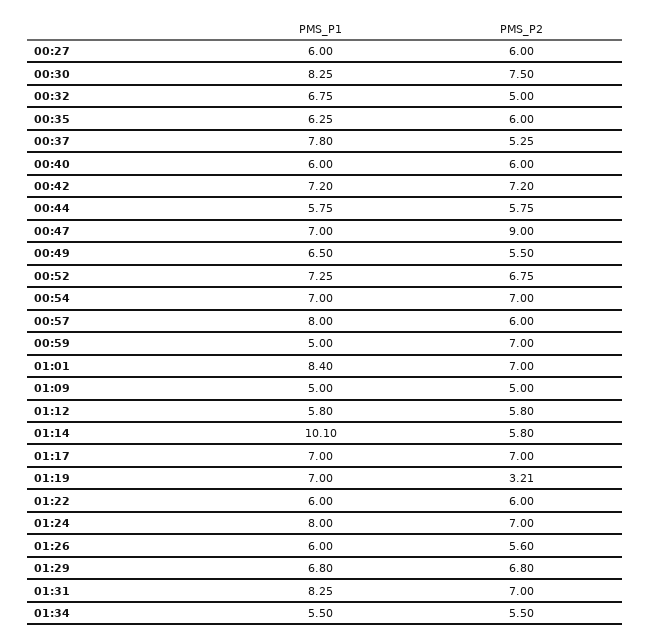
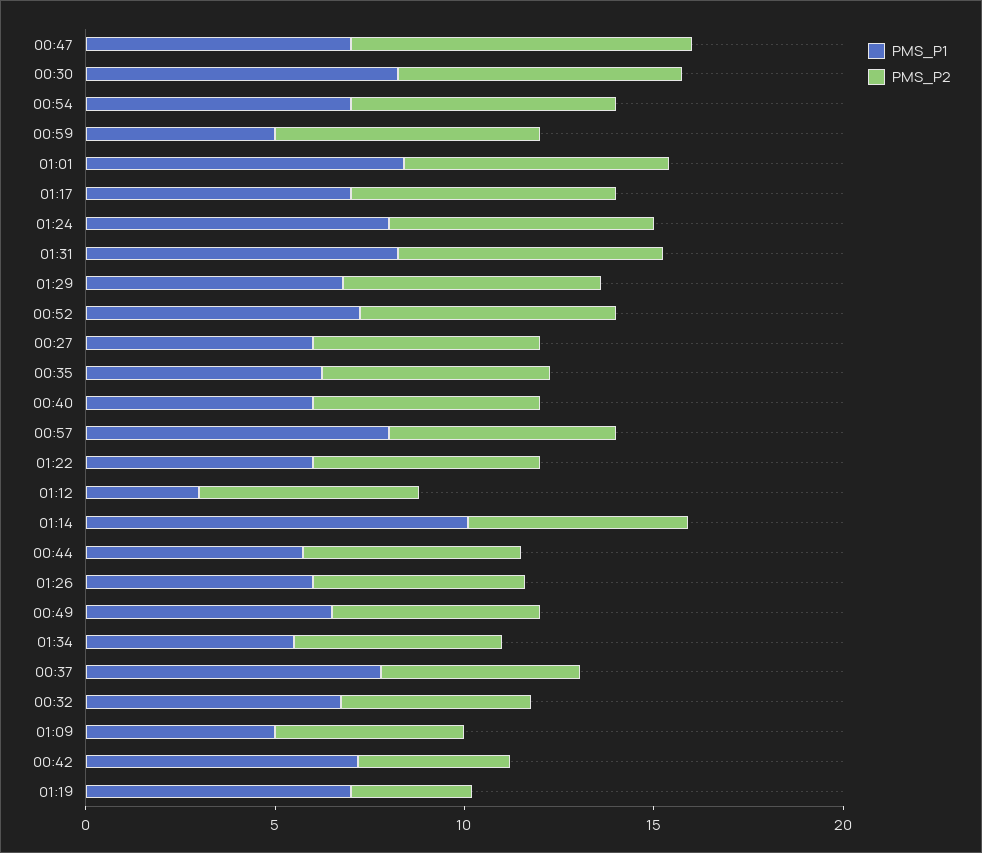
  {
    "PMS_P1": {
      "00:27": 6,
      "00:30": 8.25,
      "00:32": 6.75,
      "00:35": 6.25,
      "00:37": 7.8,
      "00:40": 6,
      "00:42": 7.2,
      "00:44": 5.75,
      "00:47": 7,
      "00:49": 6.5,
      "00:52": 7.25,
      "00:54": 7,
      "00:57": 8,
      "00:59": 5,
      "01:01": 8.4,
      "01:09": 5,
-     "01:12": 5.8,
+     "01:12": 3,
      "01:14": 10.1,
      "01:17": 7,
      "01:19": 7,
      "01:22": 6,
      "01:24": 8,
      "01:26": 6,
      "01:29": 6.8,
      "01:31": 8.25,
      "01:34": 5.5
    },
    "PMS_P2": {
      "00:27": 6,
      "00:30": 7.5,
      "00:32": 5,
      "00:35": 6,
      "00:37": 5.25,
      "00:40": 6,
-     "00:42": 7.2,
+     "00:42": 4,
      "00:44": 5.75,
      "00:47": 9,
      "00:49": 5.5,
      "00:52": 6.75,
      "00:54": 7,
      "00:57": 6,
      "00:59": 7,
      "01:01": 7,
      "01:09": 5,
      "01:12": 5.8,
      "01:14": 5.8,
      "01:17": 7,
      "01:19": 3.21,
      "01:22": 6,
      "01:24": 7,
      "01:26": 5.6,
      "01:29": 6.8,
      "01:31": 7,
      "01:34": 5.5
    }
  }

